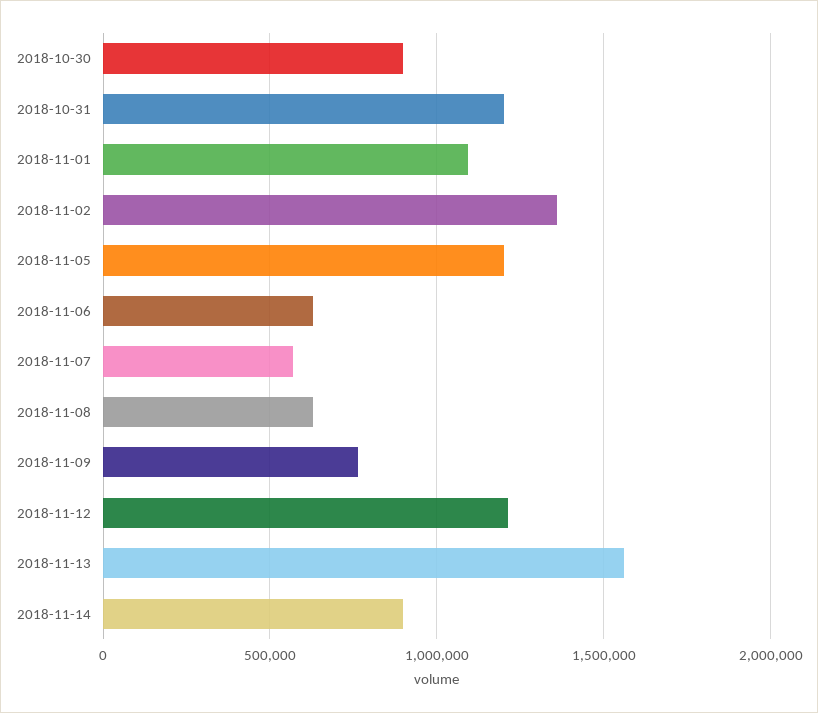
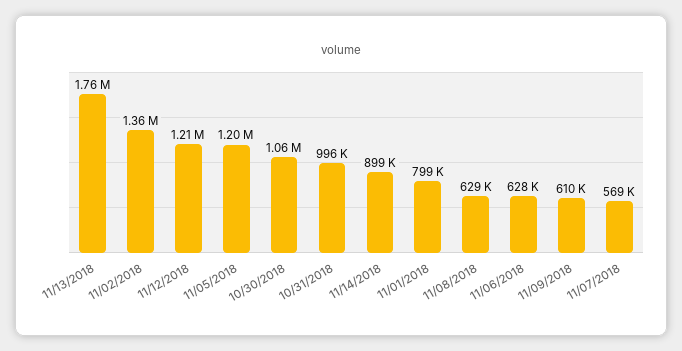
  {
-   "2018-10-30": 900000,
+   "2018-10-30": 1060000,
-   "2018-10-31": 1200000,
+   "2018-10-31": 996000,
-   "2018-11-01": 1100000,
+   "2018-11-01": 799000,
    "2018-11-02": 1360000,
    "2018-11-05": 1200000,
    "2018-11-06": 628000,
    "2018-11-07": 569000,
    "2018-11-08": 629000,
-   "2018-11-09": 750000,
+   "2018-11-09": 610000,
    "2018-11-12": 1210000,
-   "2018-11-13": 1550000,
+   "2018-11-13": 1760000,
    "2018-11-14": 899000
  }

